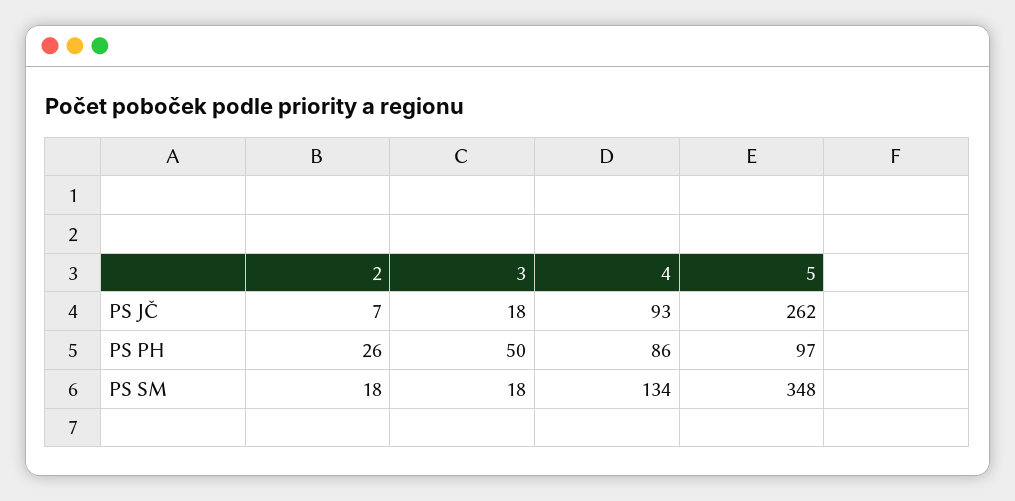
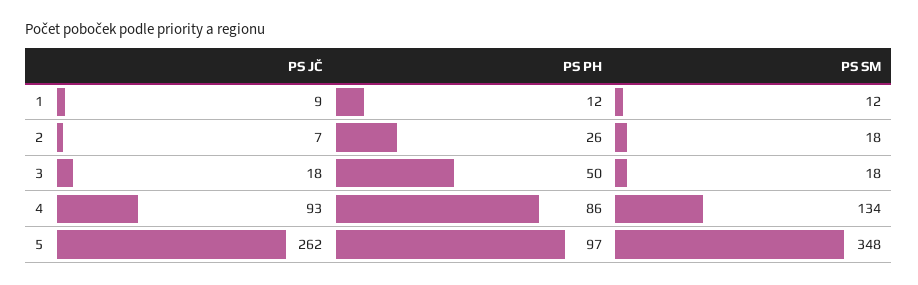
  {
    "2": {
      "PS JČ": 7,
      "PS PH": 26,
      "PS SM": 18
    },
    "3": {
      "PS JČ": 18,
      "PS PH": 50,
      "PS SM": 18
    },
    "4": {
      "PS JČ": 93,
      "PS PH": 86,
      "PS SM": 134
    },
    "5": {
      "PS JČ": 262,
      "PS PH": 97,
      "PS SM": 348
-   }
+   },
+   "1": {
+     "PS JČ": 9,
+     "PS PH": 12,
+     "PS SM": 12
+   }
  }

